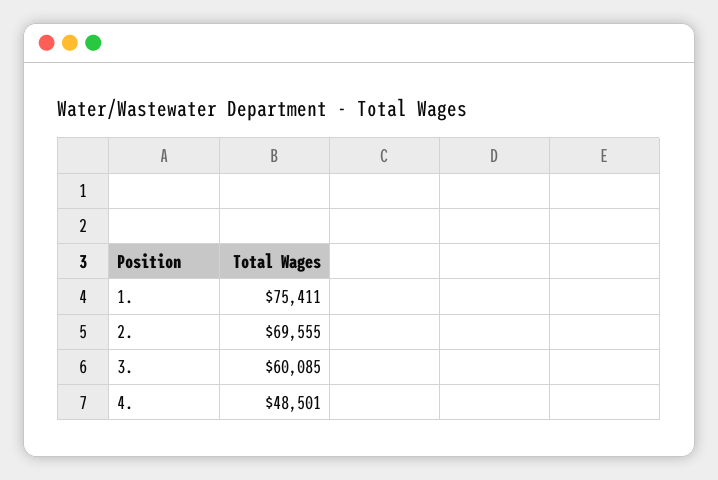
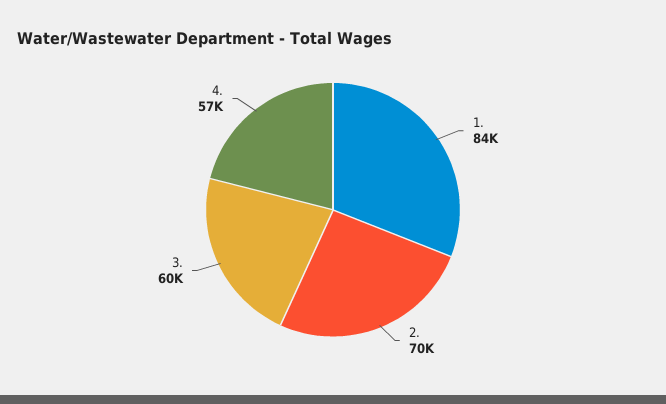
  {
-   "1.": 75411,
+   "1.": 84000,
    "2.": 69555,
    "3.": 60085,
-   "4.": 48501
+   "4.": 57000
  }

